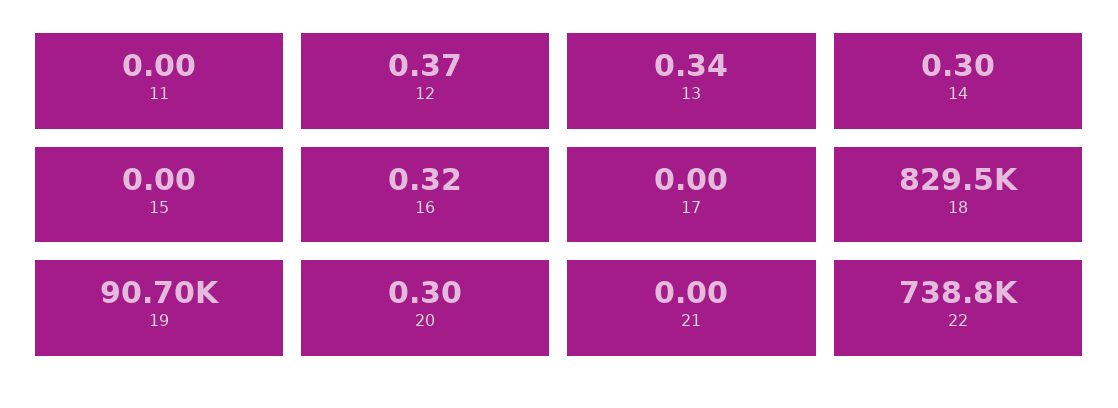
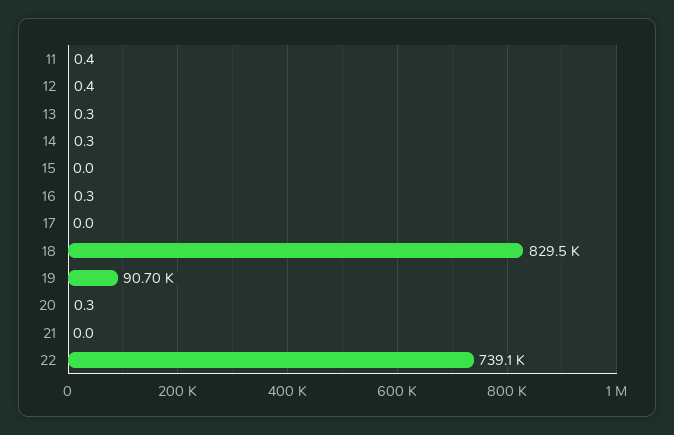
  {
-   "11": 0,
+   "11": 0.4,
    "12": 0.37,
    "13": 0.34,
    "14": 0.3,
    "15": 0,
    "16": 0.32,
    "17": 0,
    "18": 829500,
    "19": 90700,
    "20": 0.3,
    "21": 0,
-   "22": 738800
+   "22": 739100
  }

